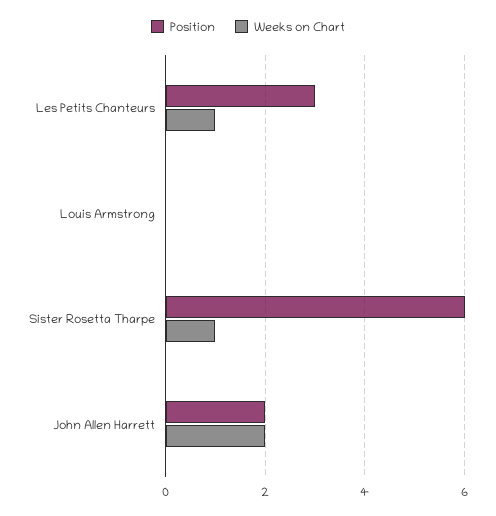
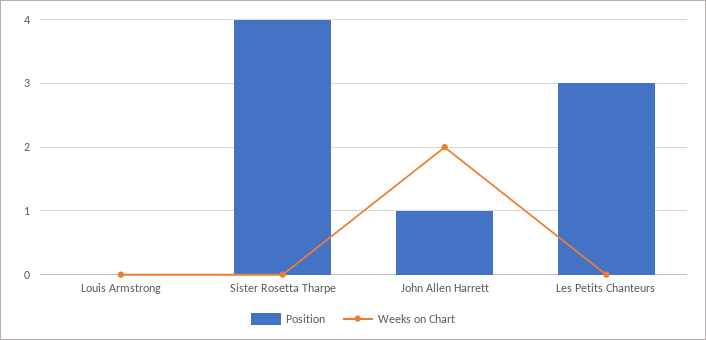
  {
    "Position": {
      "Les Petits Chanteurs": 3,
      "Louis Armstrong": 0,
-     "Sister Rosetta Tharpe": 6,
+     "Sister Rosetta Tharpe": 4,
-     "John Allen Harrett": 2
+     "John Allen Harrett": 1
    },
    "Weeks on Chart": {
-     "Les Petits Chanteurs": 1,
+     "Les Petits Chanteurs": 0,
      "Louis Armstrong": 0,
-     "Sister Rosetta Tharpe": 1,
+     "Sister Rosetta Tharpe": 0,
      "John Allen Harrett": 2
    }
  }

